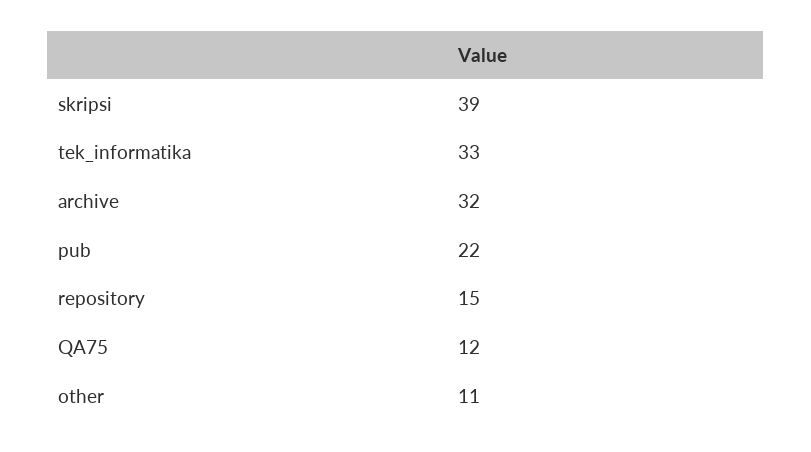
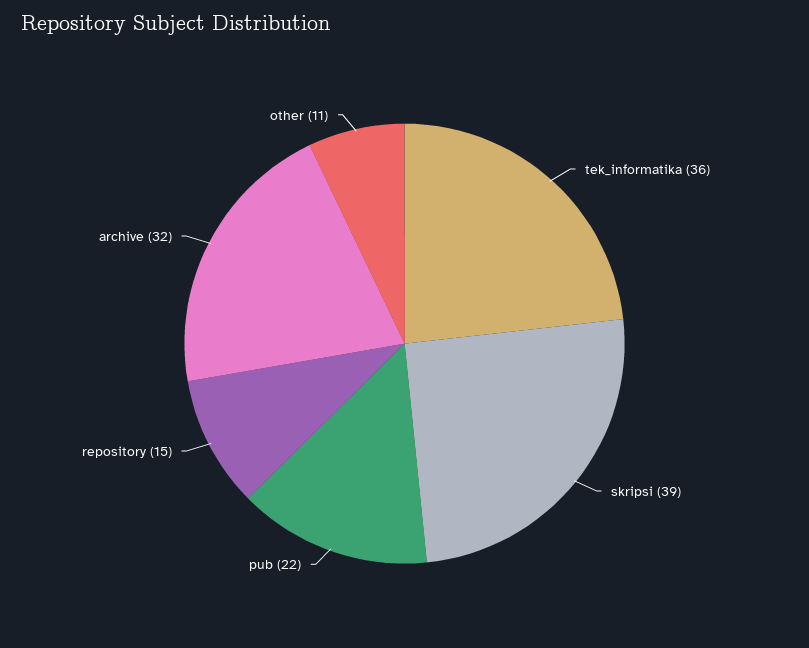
  {
    "skripsi": 39,
-   "tek_informatika": 33,
+   "tek_informatika": 36,
    "archive": 32,
    "pub": 22,
    "repository": 15,
-   "QA75": 12,
    "other": 11
  }

